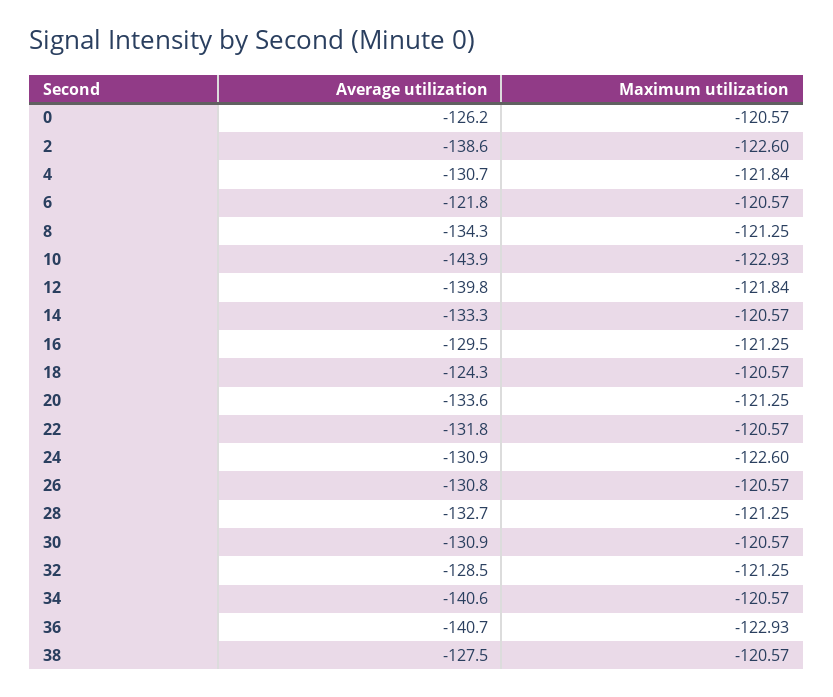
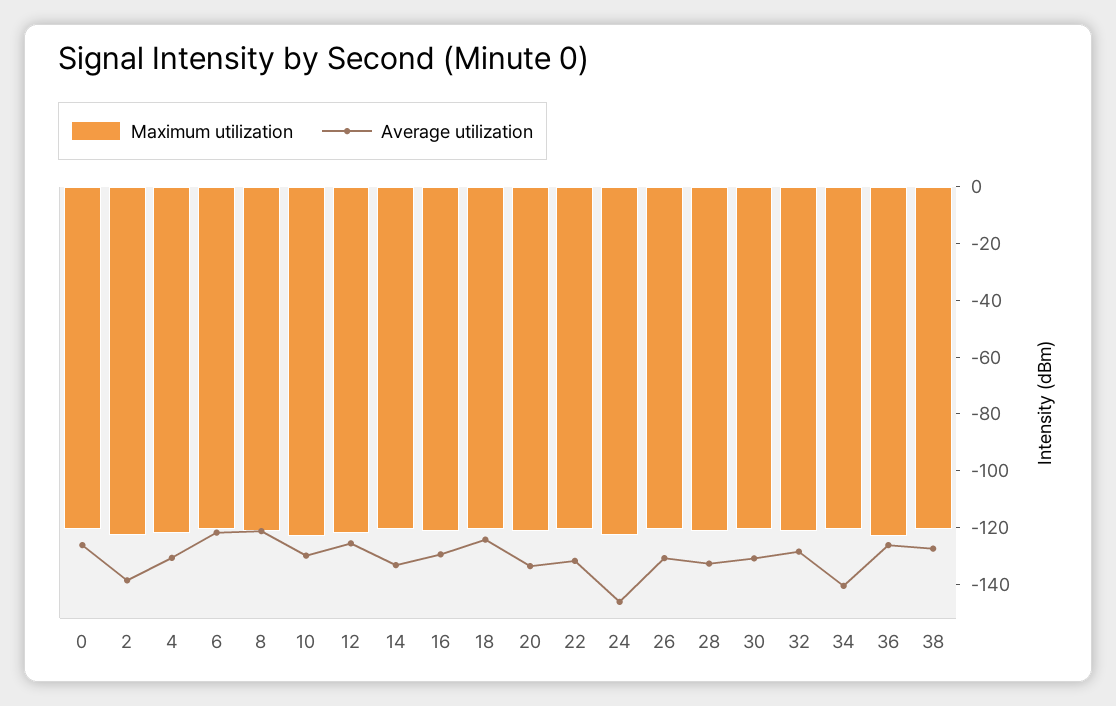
  {
    "Average utilization": {
      "0": -126.2,
      "2": -138.6,
      "4": -130.7,
      "6": -121.8,
-     "8": -134.3,
+     "8": -120,
-     "10": -143.9,
+     "10": -130,
-     "12": -139.8,
+     "12": -125,
      "14": -133.3,
      "16": -129.5,
      "18": -124.3,
      "20": -133.6,
      "22": -131.8,
-     "24": -130.9,
+     "24": -145,
      "26": -130.8,
      "28": -132.7,
      "30": -130.9,
      "32": -128.5,
      "34": -140.6,
-     "36": -140.7,
+     "36": -125,
      "38": -127.5
    },
    "Maximum utilization": {
      "0": -120.57,
      "2": -122.6,
      "4": -121.84,
      "6": -120.57,
      "8": -121.25,
      "10": -122.93,
      "12": -121.84,
      "14": -120.57,
      "16": -121.25,
      "18": -120.57,
      "20": -121.25,
      "22": -120.57,
      "24": -122.6,
      "26": -120.57,
      "28": -121.25,
      "30": -120.57,
      "32": -121.25,
      "34": -120.57,
      "36": -122.93,
      "38": -120.57
    }
  }

